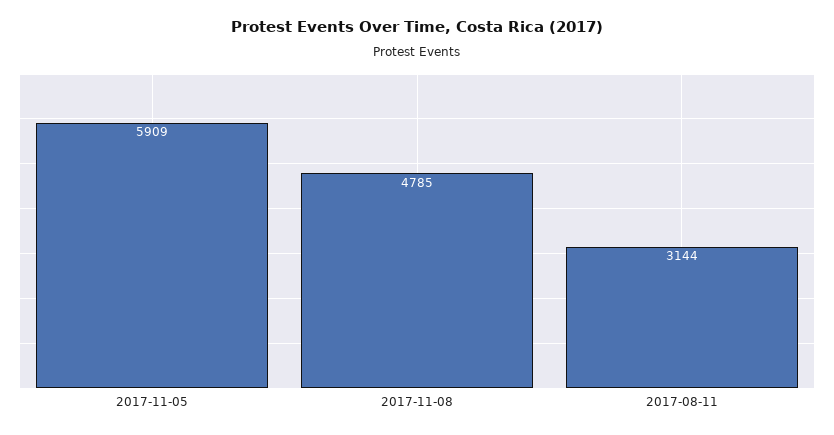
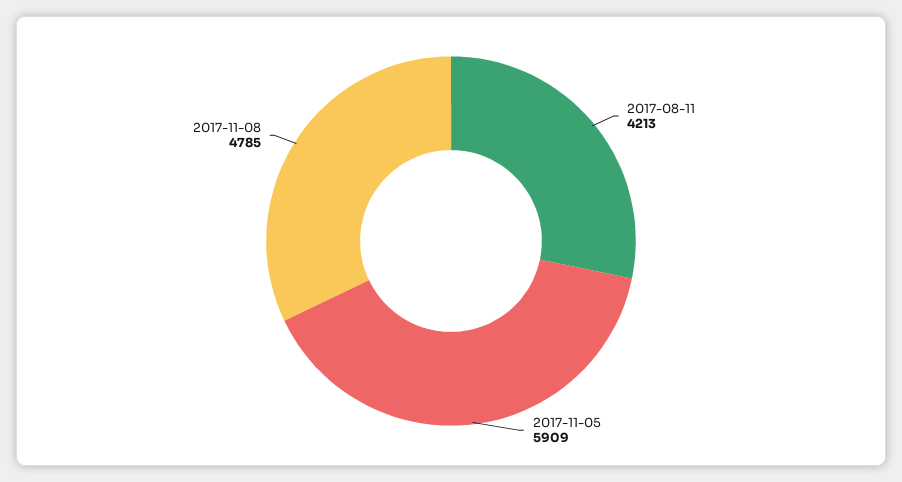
  {
    "2017-11-05": 5909,
    "2017-11-08": 4785,
-   "2017-08-11": 3144
+   "2017-08-11": 4213
  }

